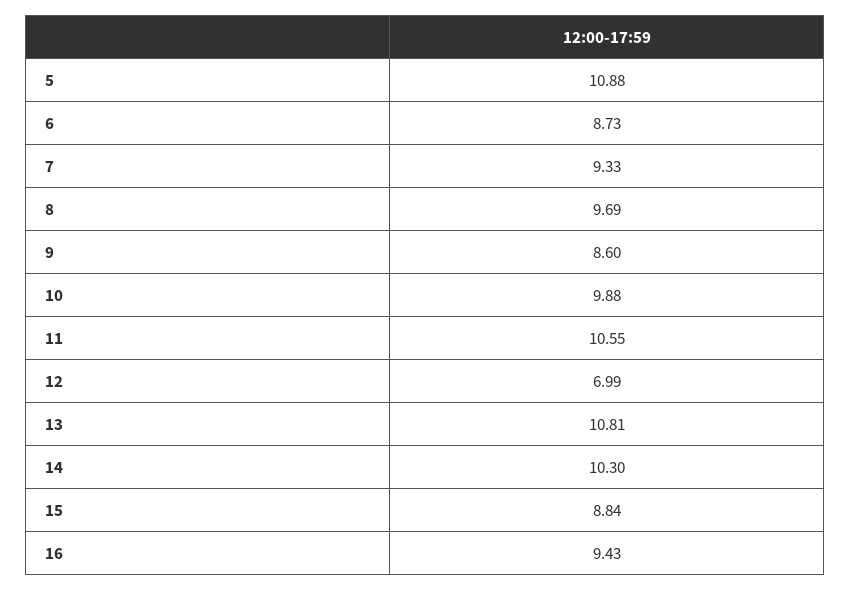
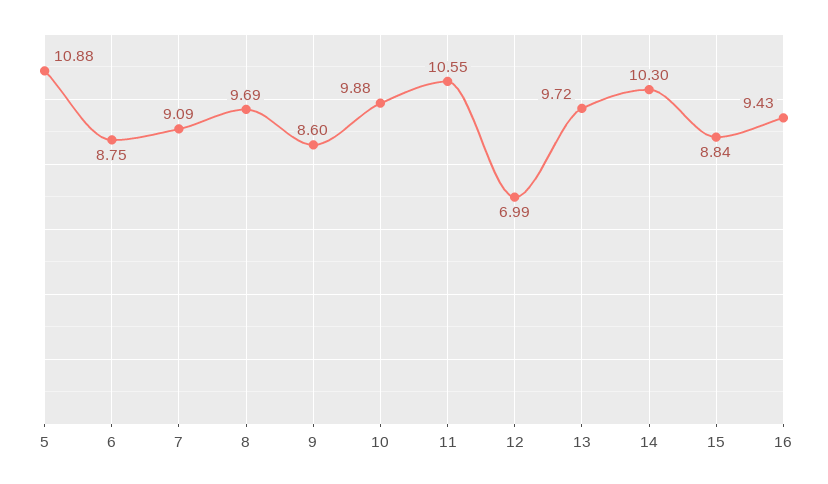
  {
    "5": 10.88,
-   "6": 8.73,
+   "6": 8.75,
-   "7": 9.33,
+   "7": 9.09,
    "8": 9.69,
    "9": 8.6,
    "10": 9.88,
    "11": 10.55,
    "12": 6.99,
-   "13": 10.81,
+   "13": 9.72,
    "14": 10.3,
    "15": 8.84,
    "16": 9.43
  }

